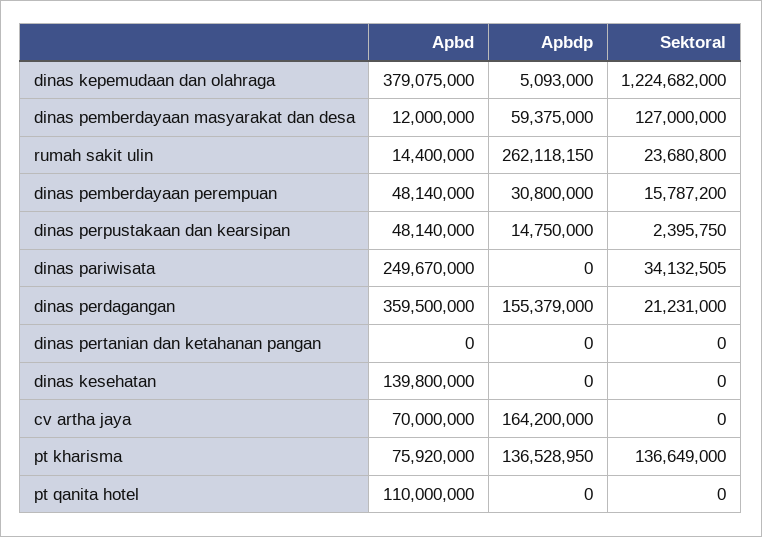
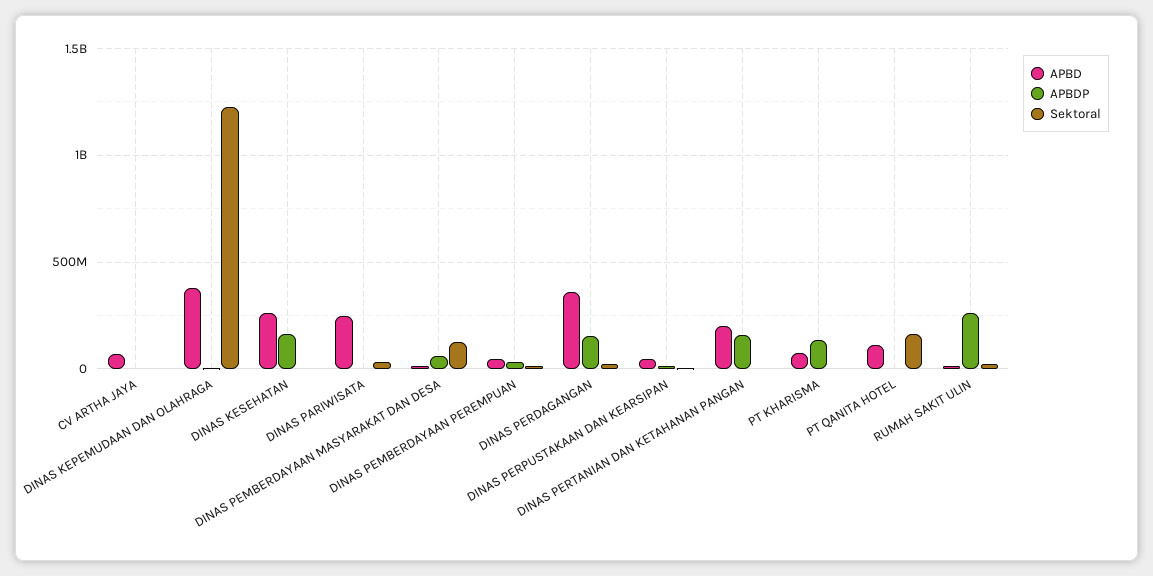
  {
    "Apbd": {
      "dinas kepemudaan dan olahraga": 379075000,
      "dinas pemberdayaan masyarakat dan desa": 12000000,
      "rumah sakit ulin": 14400000,
      "dinas pemberdayaan perempuan": 48140000,
      "dinas perpustakaan dan kearsipan": 48140000,
      "dinas pariwisata": 249670000,
      "dinas perdagangan": 359500000,
-     "dinas pertanian dan ketahanan pangan": 0,
+     "dinas pertanian dan ketahanan pangan": 200000000,
-     "dinas kesehatan": 139800000,
+     "dinas kesehatan": 250000000,
      "cv artha jaya": 70000000,
      "pt kharisma": 75920000,
      "pt qanita hotel": 110000000
    },
    "Apbdp": {
      "dinas kepemudaan dan olahraga": 5093000,
      "dinas pemberdayaan masyarakat dan desa": 59375000,
      "rumah sakit ulin": 262118150,
      "dinas pemberdayaan perempuan": 30800000,
      "dinas perpustakaan dan kearsipan": 14750000,
      "dinas pariwisata": 0,
      "dinas perdagangan": 155379000,
-     "dinas pertanian dan ketahanan pangan": 0,
+     "dinas pertanian dan ketahanan pangan": 150000000,
-     "dinas kesehatan": 0,
+     "dinas kesehatan": 150000000,
-     "cv artha jaya": 164200000,
+     "cv artha jaya": 0,
      "pt kharisma": 136528950,
      "pt qanita hotel": 0
    },
    "Sektoral": {
      "dinas kepemudaan dan olahraga": 1224682000,
      "dinas pemberdayaan masyarakat dan desa": 127000000,
      "rumah sakit ulin": 23680800,
      "dinas pemberdayaan perempuan": 15787200,
      "dinas perpustakaan dan kearsipan": 2395750,
      "dinas pariwisata": 34132505,
      "dinas perdagangan": 21231000,
      "dinas pertanian dan ketahanan pangan": 0,
      "dinas kesehatan": 0,
      "cv artha jaya": 0,
-     "pt kharisma": 136649000,
+     "pt kharisma": 0,
-     "pt qanita hotel": 0
+     "pt qanita hotel": 150000000
    }
  }

